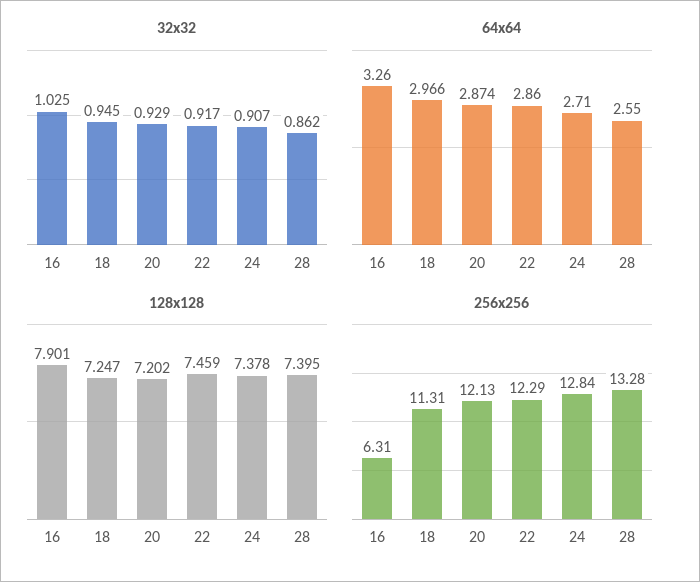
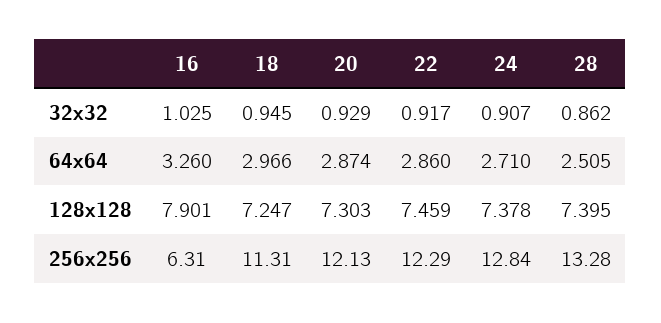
  {
    "32x32": {
      "16": 1.025,
      "18": 0.945,
      "20": 0.929,
      "22": 0.917,
      "24": 0.907,
      "28": 0.862
    },
    "64x64": {
      "16": 3.26,
      "18": 2.966,
      "20": 2.874,
      "22": 2.86,
      "24": 2.71,
-     "28": 2.55
+     "28": 2.505
    },
    "128x128": {
      "16": 7.901,
      "18": 7.247,
-     "20": 7.202,
+     "20": 7.303,
      "22": 7.459,
      "24": 7.378,
      "28": 7.395
    },
    "256x256": {
      "16": 6.31,
      "18": 11.31,
      "20": 12.13,
      "22": 12.29,
      "24": 12.84,
      "28": 13.28
    }
  }

